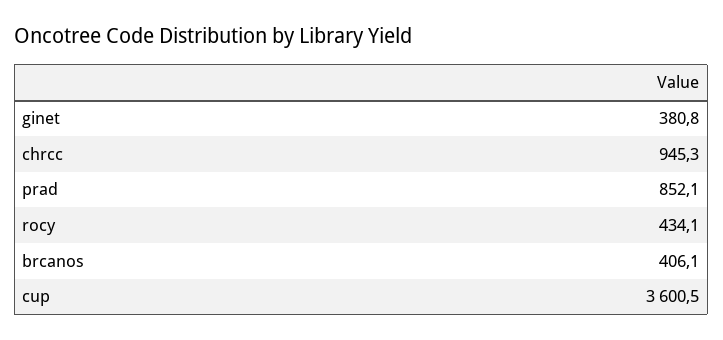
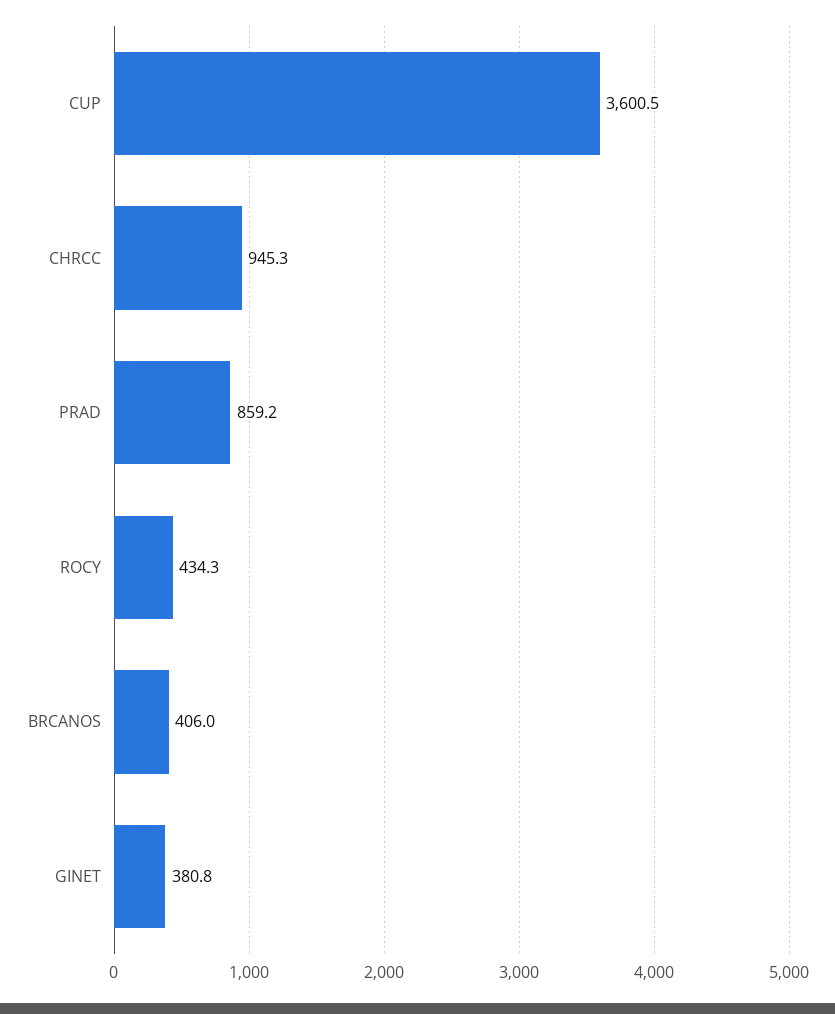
  {
    "ginet": 380.8,
    "chrcc": 945.3,
-   "prad": 852.1,
+   "prad": 859.2,
-   "rocy": 434.1,
+   "rocy": 434.3,
-   "brcanos": 406.1,
+   "brcanos": 406,
    "cup": 3600.5
  }

